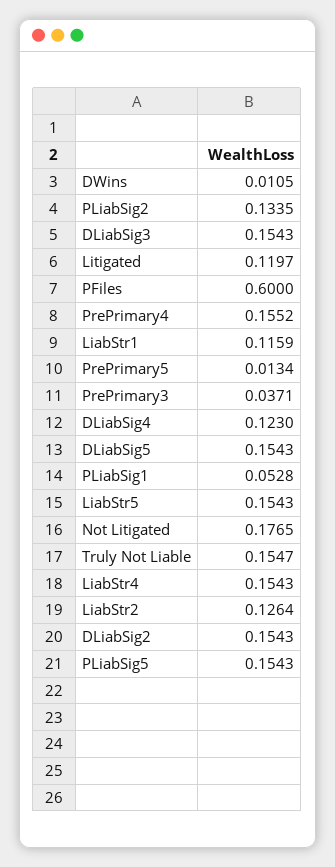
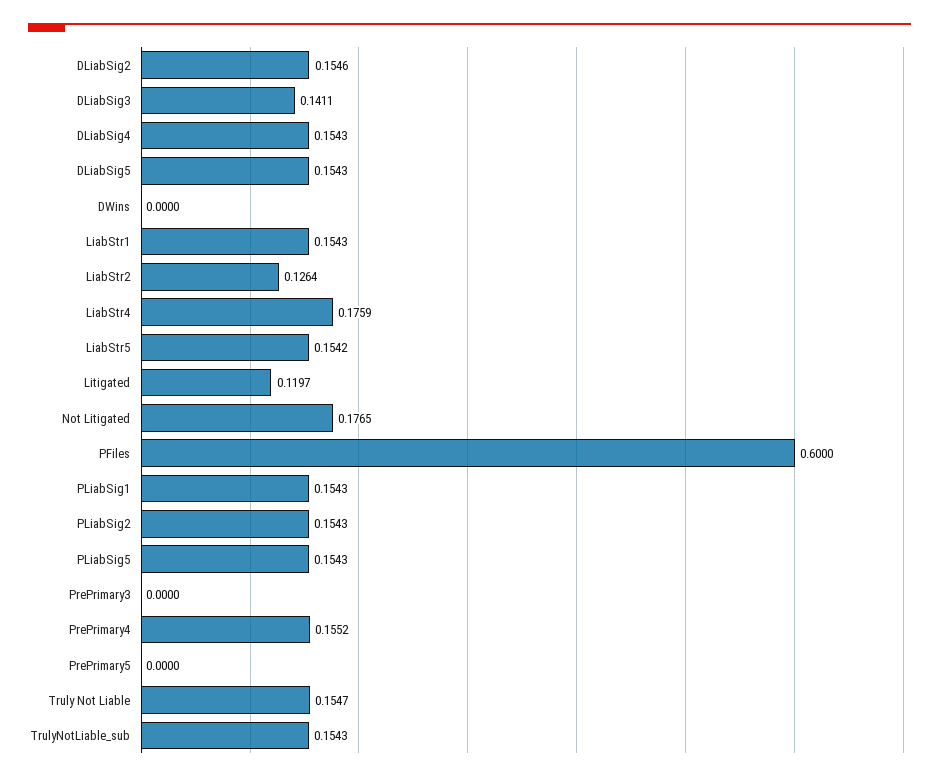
  {
-   "DWins": 0.0105,
+   "DWins": 0,
-   "PLiabSig2": 0.1335,
+   "PLiabSig2": 0.1543,
-   "DLiabSig3": 0.1543,
+   "DLiabSig3": 0.1411,
    "Litigated": 0.1197,
    "PFiles": 0.6,
    "PrePrimary4": 0.1552,
-   "LiabStr1": 0.1159,
+   "LiabStr1": 0.1543,
-   "PrePrimary5": 0.0134,
+   "PrePrimary5": 0,
-   "PrePrimary3": 0.0371,
+   "PrePrimary3": 0,
-   "DLiabSig4": 0.123,
+   "DLiabSig4": 0.1543,
    "DLiabSig5": 0.1543,
-   "PLiabSig1": 0.0528,
+   "PLiabSig1": 0.1543,
-   "LiabStr5": 0.1543,
+   "LiabStr5": 0.1542,
    "Not Litigated": 0.1765,
    "Truly Not Liable": 0.1547,
-   "LiabStr4": 0.1543,
+   "LiabStr4": 0.1759,
    "LiabStr2": 0.1264,
-   "DLiabSig2": 0.1543,
+   "DLiabSig2": 0.1546,
-   "PLiabSig5": 0.1543
+   "PLiabSig5": 0.1543,
+   "TrulyNotLiable_sub": 0.1543
  }

